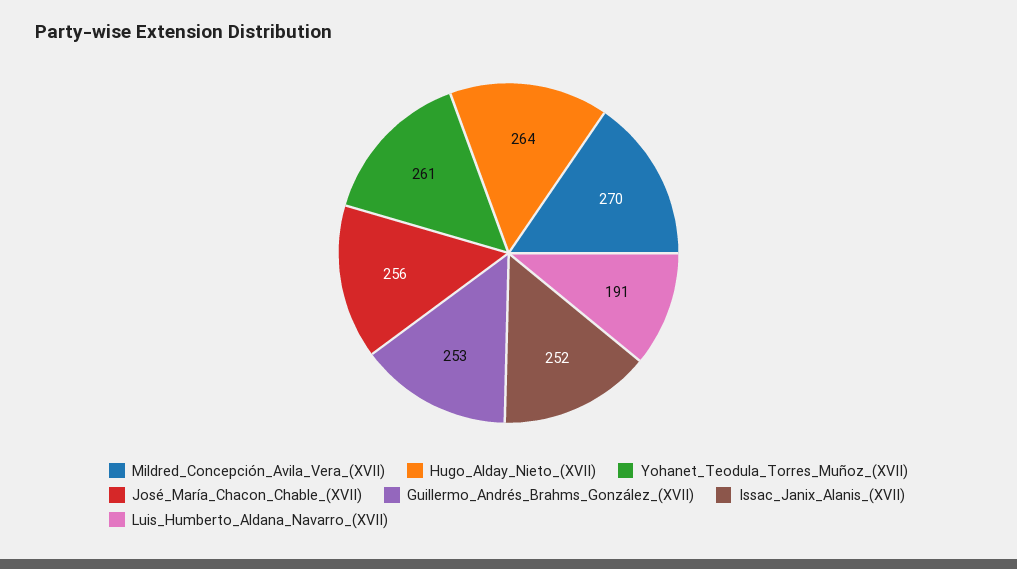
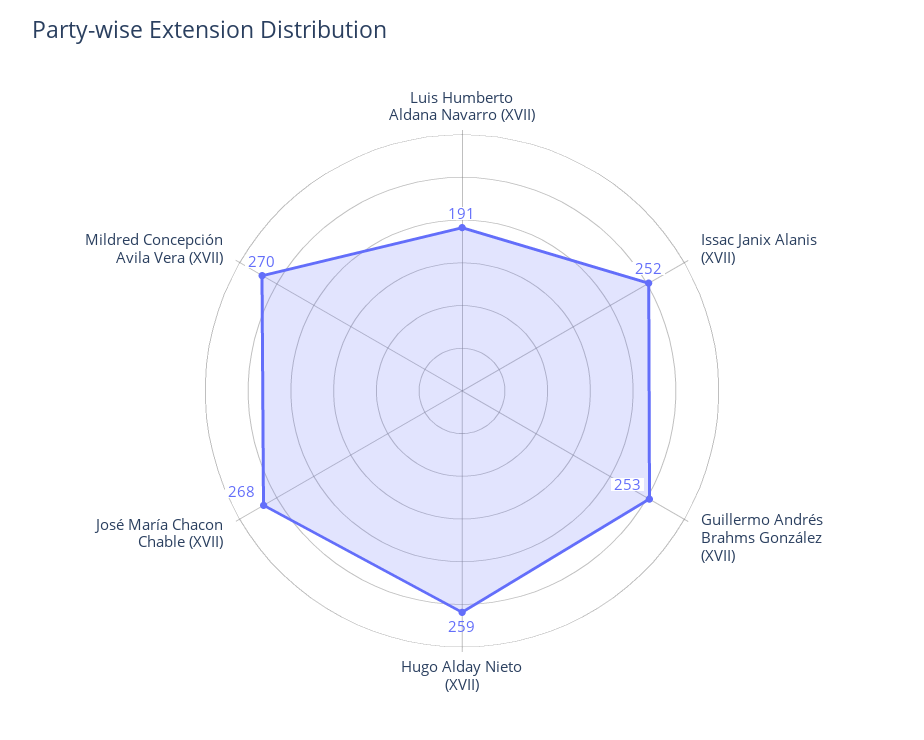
  {
    "Mildred_Concepción_Avila_Vera_(XVII)": 270,
-   "Hugo_Alday_Nieto_(XVII)": 264,
+   "Hugo_Alday_Nieto_(XVII)": 259,
-   "Yohanet_Teodula_Torres_Muñoz_(XVII)": 261,
-   "José_María_Chacon_Chable_(XVII)": 256,
+   "José_María_Chacon_Chable_(XVII)": 268,
    "Guillermo_Andrés_Brahms_González_(XVII)": 253,
    "Issac_Janix_Alanis_(XVII)": 252,
    "Luis_Humberto_Aldana_Navarro_(XVII)": 191
  }

